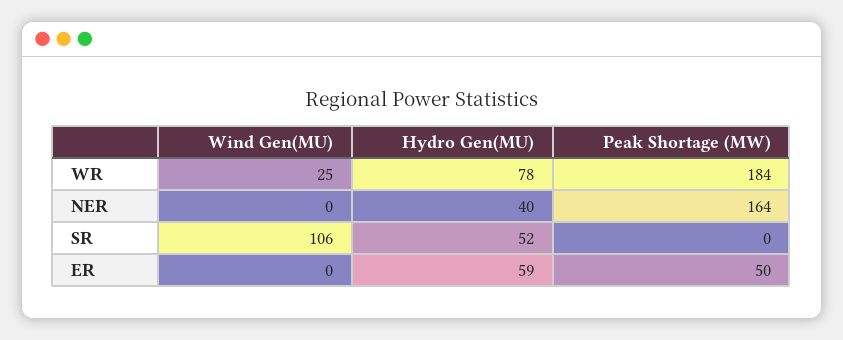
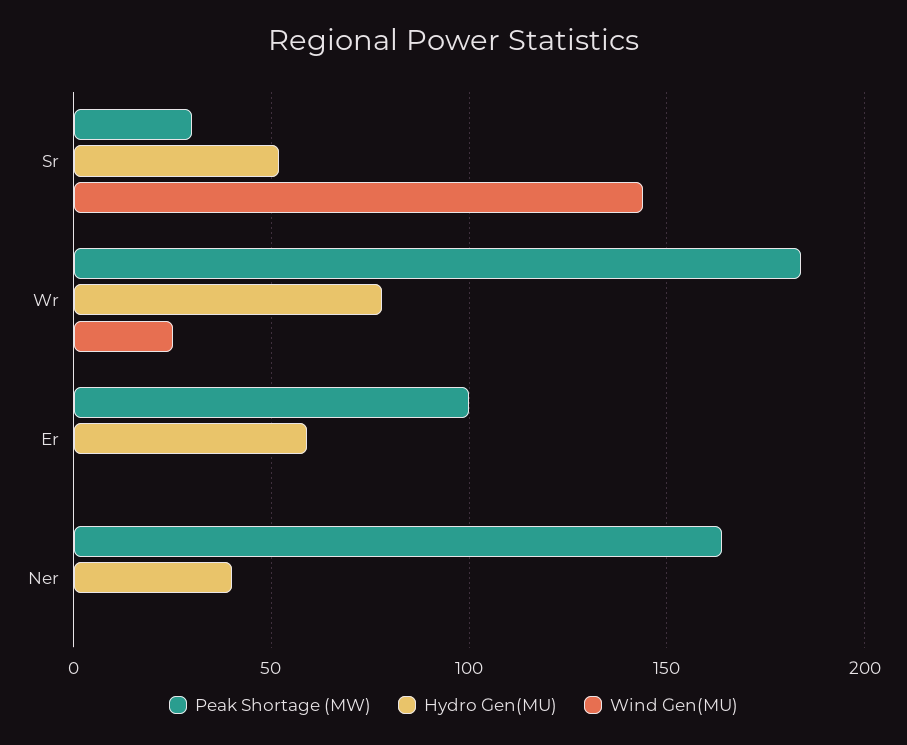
  {
    "Wind Gen(MU)": {
      "WR": 25,
      "NER": 0,
-     "SR": 106,
+     "SR": 145,
      "ER": 0
    },
    "Hydro Gen(MU)": {
      "WR": 78,
      "NER": 40,
      "SR": 52,
      "ER": 59
    },
    "Peak Shortage (MW)": {
      "WR": 184,
      "NER": 164,
-     "SR": 0,
+     "SR": 30,
-     "ER": 50
+     "ER": 100
    }
  }

